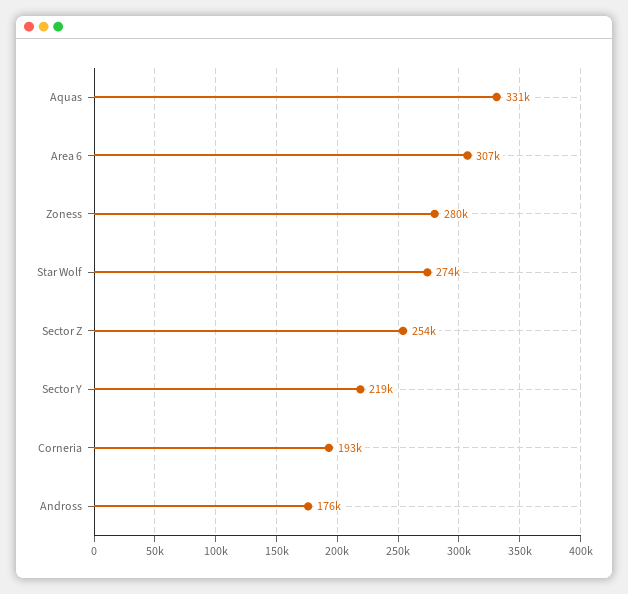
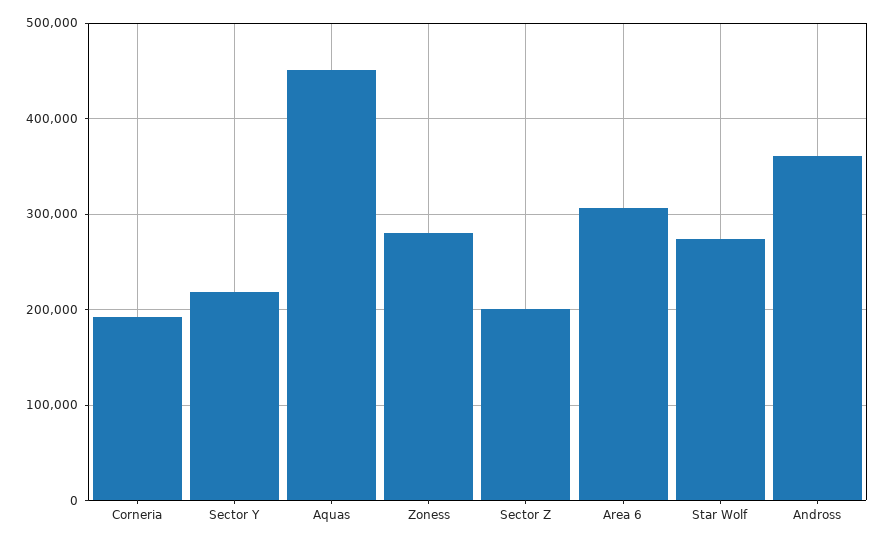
  {
-   "Aquas": 331000,
+   "Aquas": 450000,
    "Area 6": 307000,
    "Zoness": 280000,
    "Star Wolf": 274000,
-   "Sector Z": 254000,
+   "Sector Z": 200000,
    "Sector Y": 219000,
    "Corneria": 193000,
-   "Andross": 176000
+   "Andross": 360000
  }

